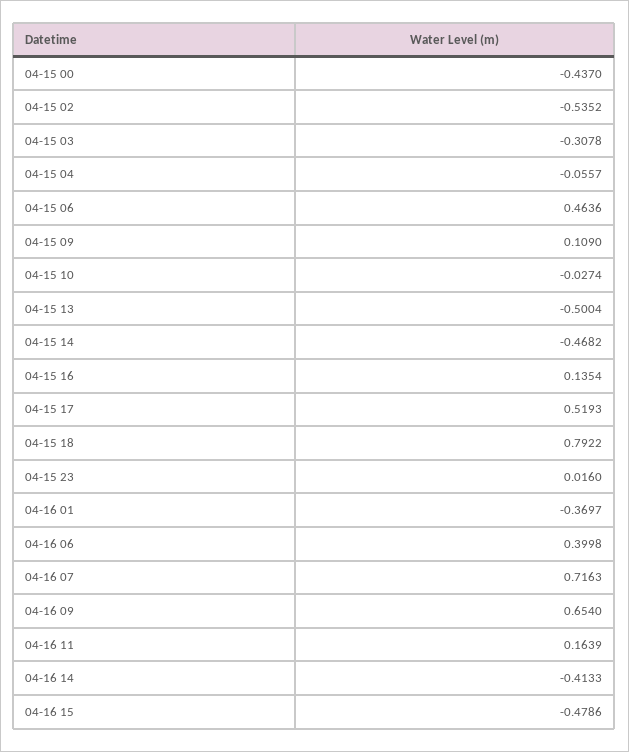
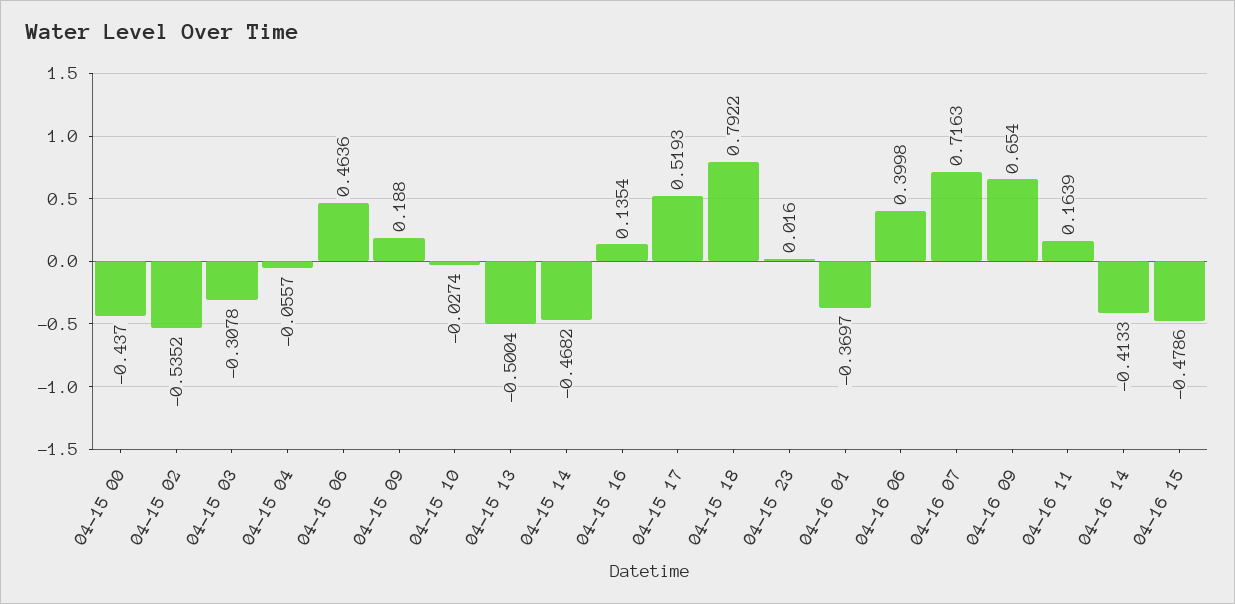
  {
    "04-15 00": -0.437,
    "04-15 02": -0.5352,
    "04-15 03": -0.3078,
    "04-15 04": -0.0557,
    "04-15 06": 0.4636,
-   "04-15 09": 0.109,
+   "04-15 09": 0.188,
    "04-15 10": -0.0274,
    "04-15 13": -0.5004,
    "04-15 14": -0.4682,
    "04-15 16": 0.1354,
    "04-15 17": 0.5193,
    "04-15 18": 0.7922,
    "04-15 23": 0.016,
    "04-16 01": -0.3697,
    "04-16 06": 0.3998,
    "04-16 07": 0.7163,
    "04-16 09": 0.654,
    "04-16 11": 0.1639,
    "04-16 14": -0.4133,
    "04-16 15": -0.4786
  }

